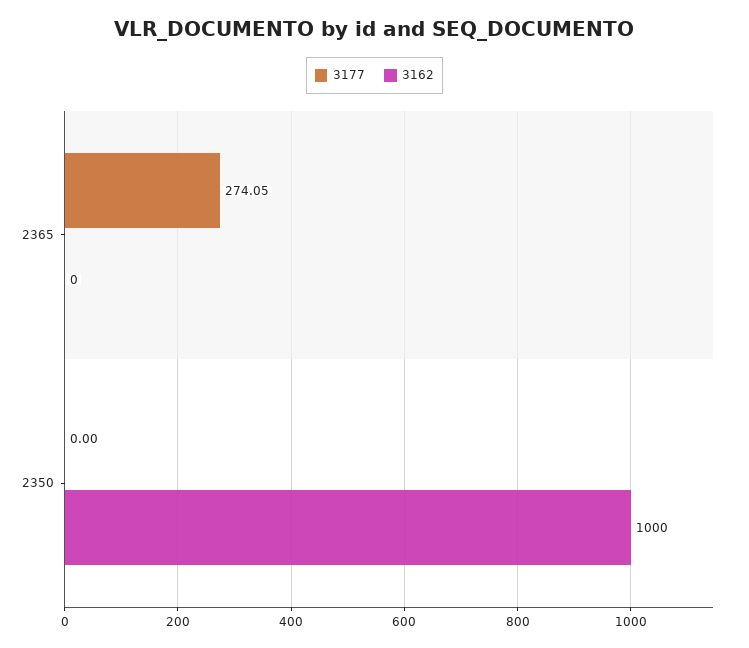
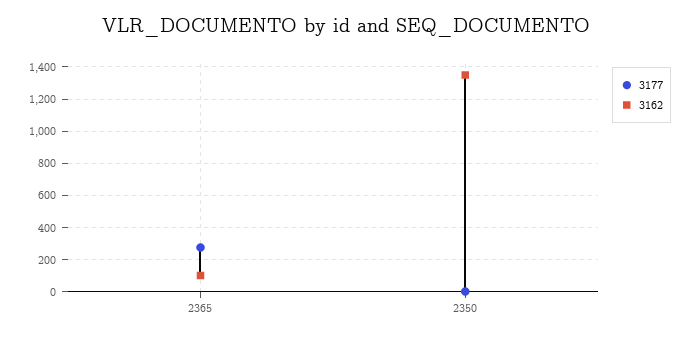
  {
    "3177": {
      "2365": 274.05,
      "2350": 0
    },
    "3162": {
-     "2365": 0,
+     "2365": 100,
-     "2350": 1000
+     "2350": 1350
    }
  }

